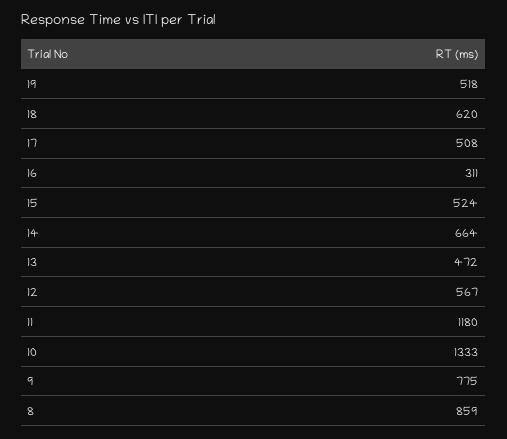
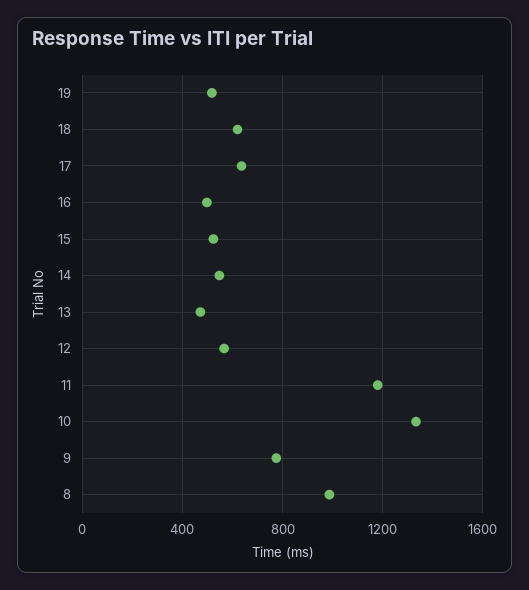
  {
    "19": 518,
    "18": 620,
-   "17": 508,
+   "17": 650,
-   "16": 311,
+   "16": 500,
    "15": 524,
-   "14": 664,
+   "14": 550,
    "13": 472,
    "12": 567,
    "11": 1180,
    "10": 1333,
    "9": 775,
-   "8": 859
+   "8": 1000
  }

